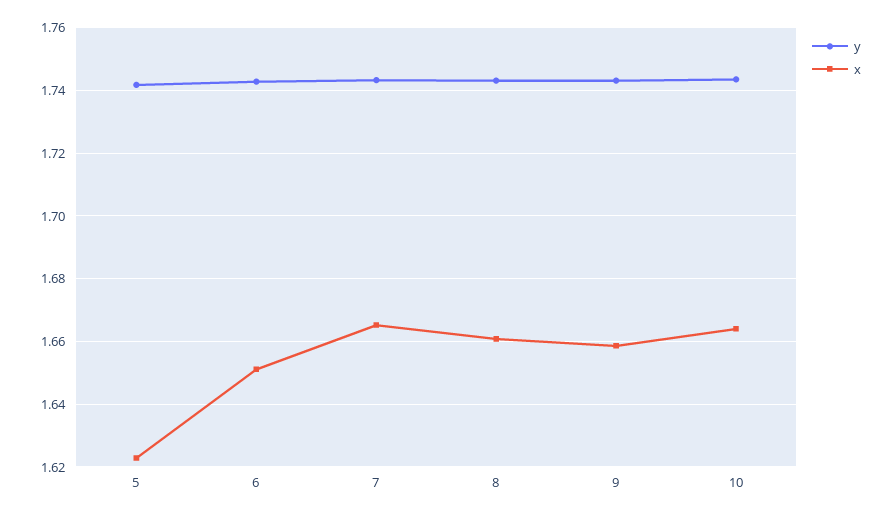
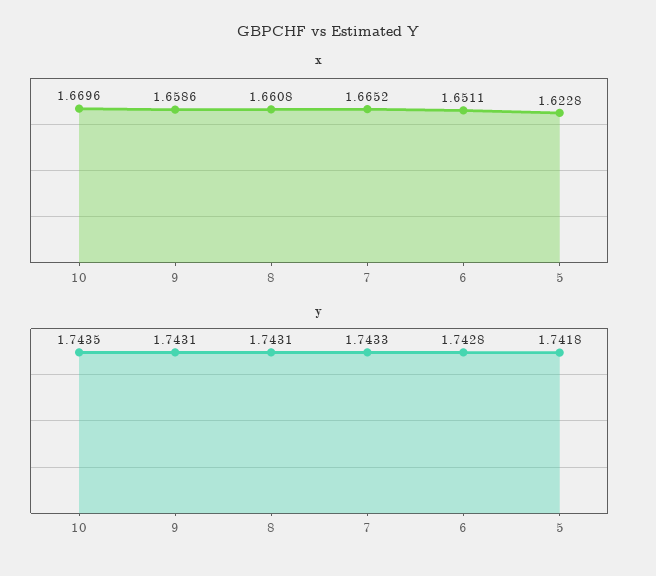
  {
    "y": {
      "5": 1.7418,
      "6": 1.7428,
      "7": 1.7433,
      "8": 1.7431,
      "9": 1.7431,
      "10": 1.7435
    },
    "x": {
      "5": 1.6228,
      "6": 1.6511,
      "7": 1.6652,
      "8": 1.6608,
      "9": 1.6586,
-     "10": 1.664
+     "10": 1.6696
    }
  }

